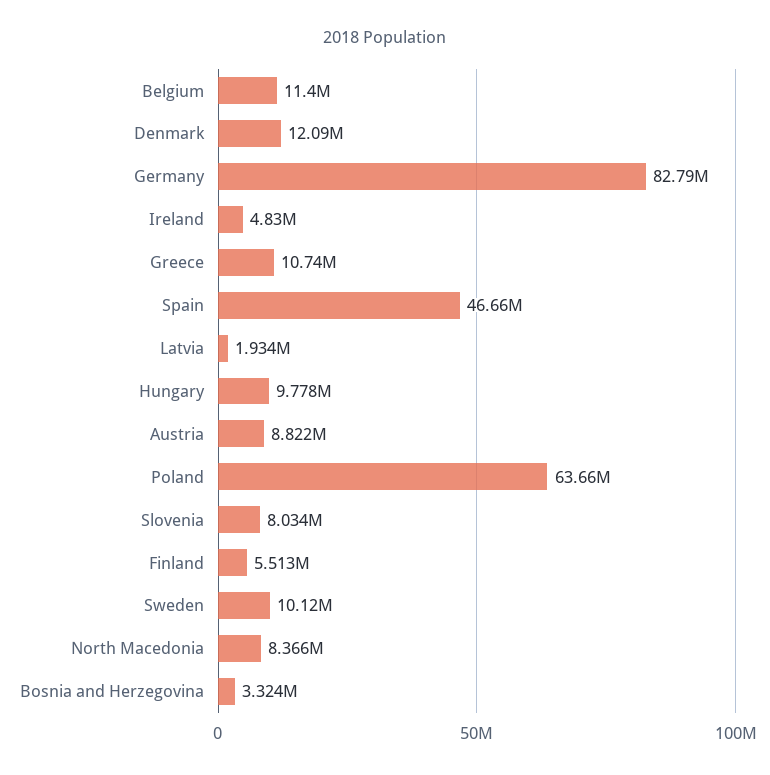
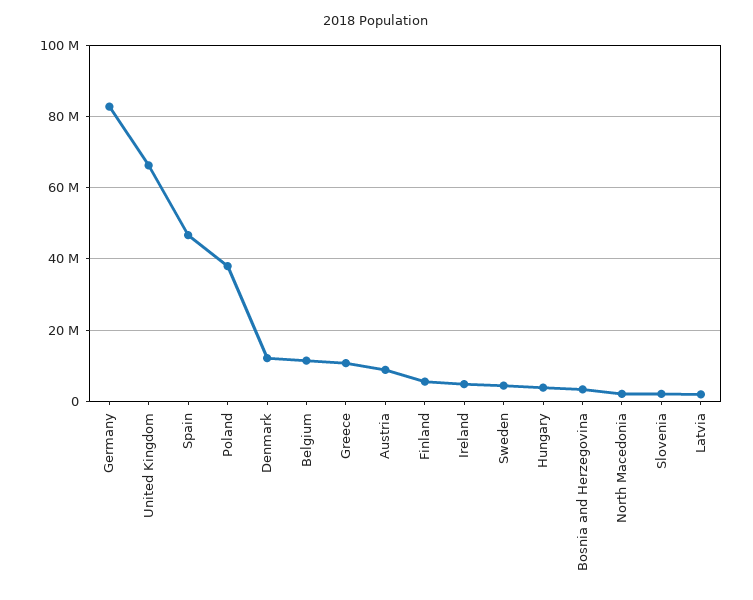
  {
    "Belgium": 11400000,
    "Denmark": 12090000,
    "Germany": 82790000,
    "Ireland": 4830000,
    "Greece": 10740000,
    "Spain": 46660000,
    "Latvia": 1934000,
-   "Hungary": 9778000,
+   "Hungary": 4000000,
    "Austria": 8822000,
-   "Poland": 63660000,
+   "Poland": 38000000,
-   "Slovenia": 8034000,
+   "Slovenia": 2000000,
    "Finland": 5513000,
-   "Sweden": 10120000,
+   "Sweden": 4000000,
-   "North Macedonia": 8366000,
+   "North Macedonia": 2000000,
-   "Bosnia and Herzegovina": 3324000
+   "Bosnia and Herzegovina": 3324000,
+   "United Kingdom": 66000000
  }

